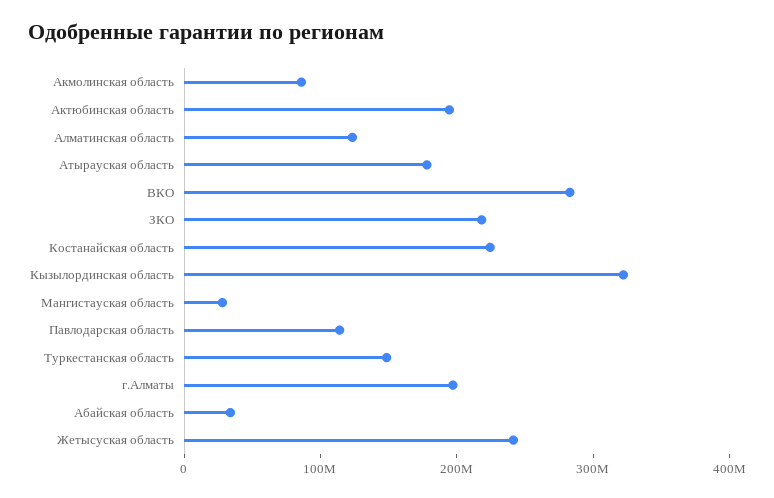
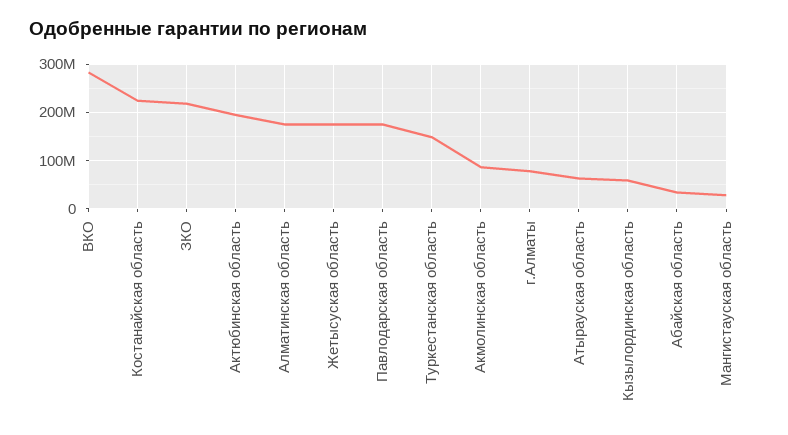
  {
    "Акмолинская область": 80000000,
    "Актюбинская область": 200000000,
-   "Алматинская область": 120000000,
+   "Алматинская область": 180000000,
-   "Атырауская область": 180000000,
+   "Атырауская область": 60000000,
    "ВКО": 280000000,
    "ЗКО": 220000000,
    "Костанайская область": 220000000,
-   "Кызылординская область": 320000000,
+   "Кызылординская область": 60000000,
    "Мангистауская область": 20000000,
-   "Павлодарская область": 120000000,
+   "Павлодарская область": 180000000,
    "Туркестанская область": 140000000,
-   "г.Алматы": 200000000,
+   "г.Алматы": 80000000,
    "Абайская область": 40000000,
-   "Жетысуская область": 240000000
+   "Жетысуская область": 180000000
  }

